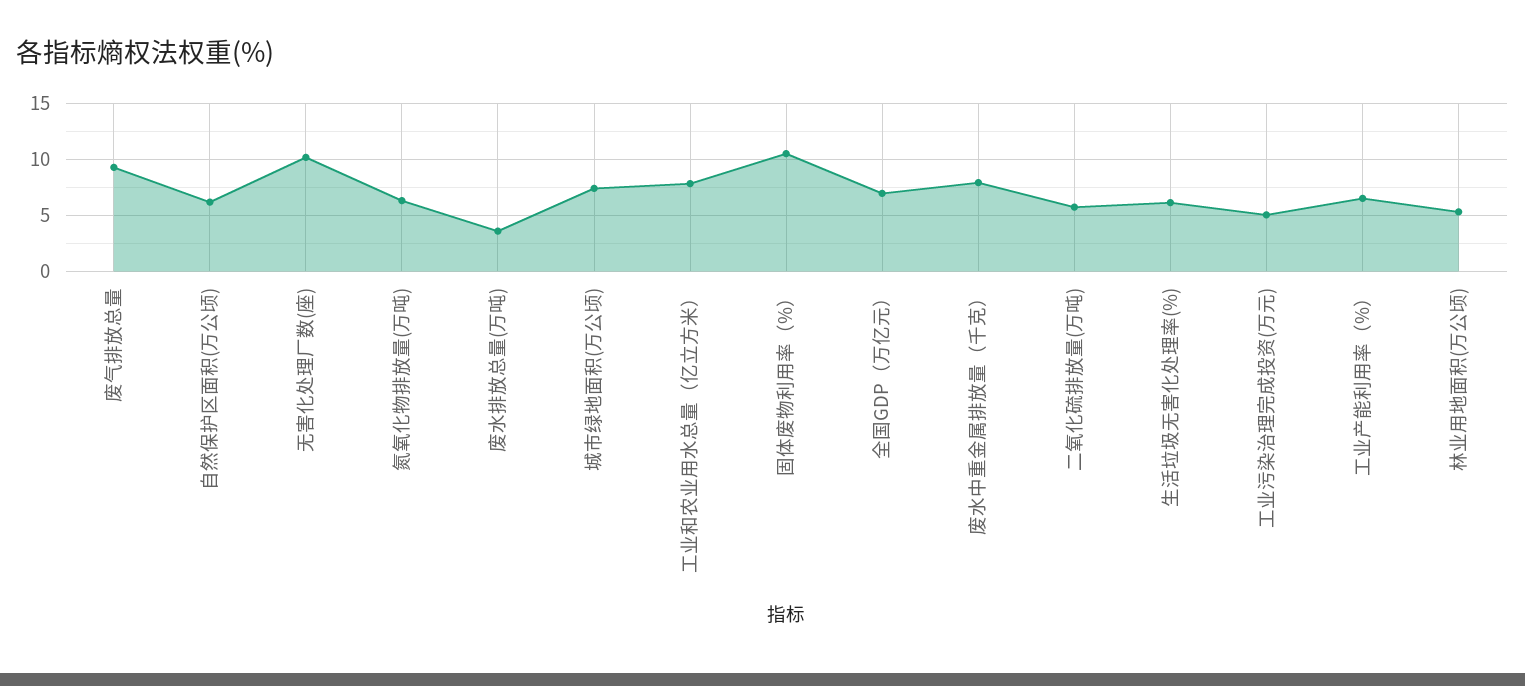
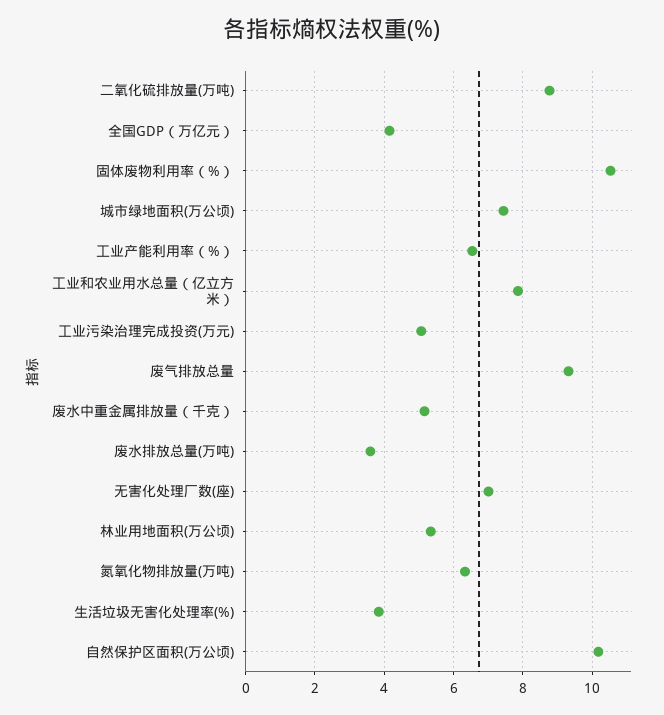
  {
    "废气排放总量": 9.4,
-   "自然保护区面积(万公顷)": 6,
+   "自然保护区面积(万公顷)": 10.2,
-   "无害化处理厂数(座)": 10,
+   "无害化处理厂数(座)": 7,
    "氮氧化物排放量(万吨)": 6.4,
    "废水排放总量(万吨)": 3.6,
    "城市绿地面积(万公顷)": 7.4,
    "工业和农业用水总量（亿立方米）": 7.8,
    "固体废物利用率（%）": 10.6,
-   "全国GDP（万亿元）": 7,
+   "全国GDP（万亿元）": 4.2,
-   "废水中重金属排放量（千克）": 8,
+   "废水中重金属排放量（千克）": 5.2,
-   "二氧化硫排放量(万吨)": 6,
+   "二氧化硫排放量(万吨)": 8.8,
-   "生活垃圾无害化处理率(%)": 6,
+   "生活垃圾无害化处理率(%)": 3.8,
    "工业污染治理完成投资(万元)": 5,
    "工业产能利用率（%）": 6.6,
    "林业用地面积(万公顷)": 5.4
  }

